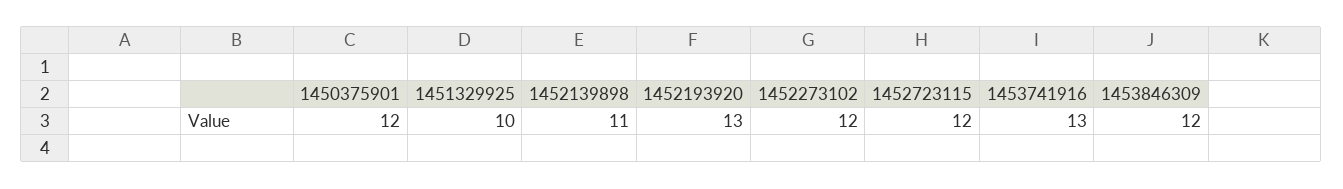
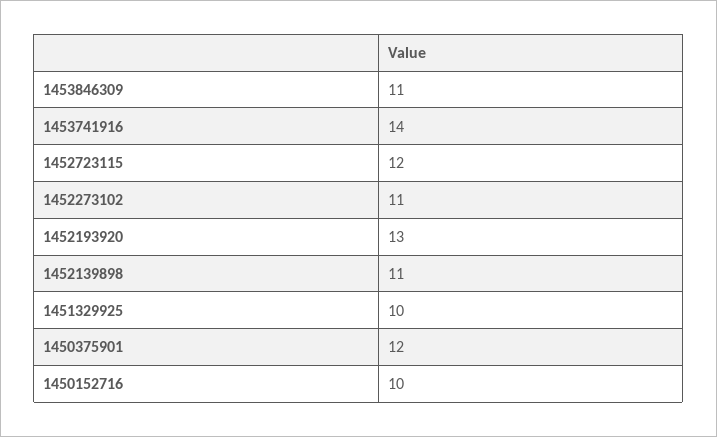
  {
    "1450375901": 12,
    "1451329925": 10,
    "1452139898": 11,
    "1452193920": 13,
-   "1452273102": 12,
+   "1452273102": 11,
    "1452723115": 12,
-   "1453741916": 13,
+   "1453741916": 14,
-   "1453846309": 12
+   "1453846309": 11,
+   "1450152716": 10
  }

